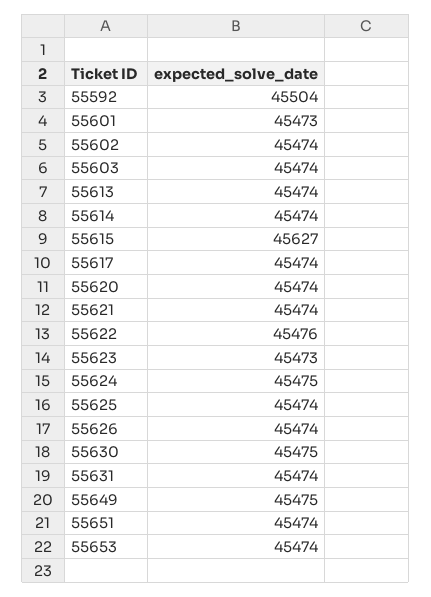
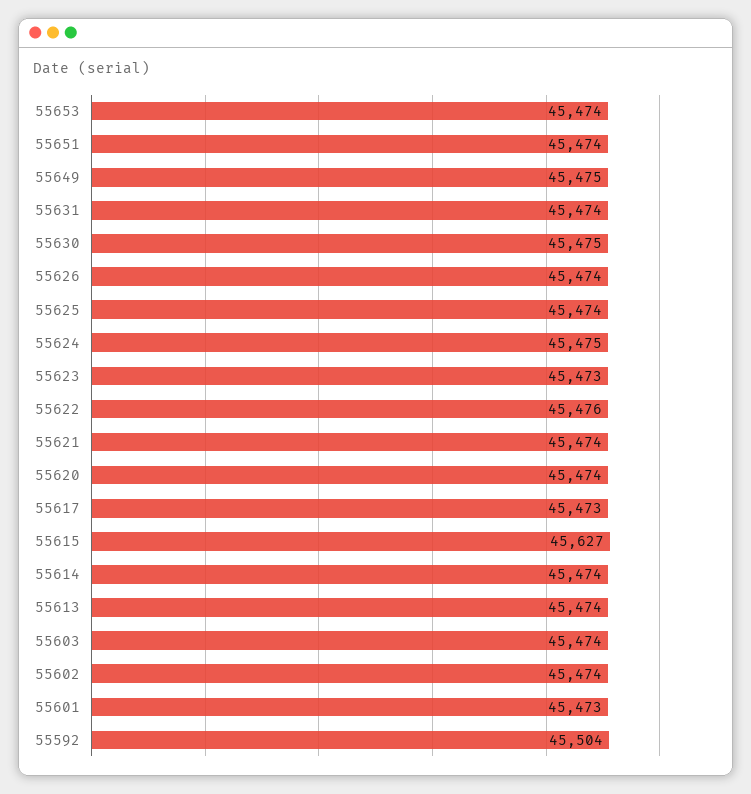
  {
    "55592": 45504,
    "55601": 45473,
    "55602": 45474,
    "55603": 45474,
    "55613": 45474,
    "55614": 45474,
    "55615": 45627,
-   "55617": 45474,
+   "55617": 45473,
    "55620": 45474,
    "55621": 45474,
    "55622": 45476,
    "55623": 45473,
    "55624": 45475,
    "55625": 45474,
    "55626": 45474,
    "55630": 45475,
    "55631": 45474,
    "55649": 45475,
    "55651": 45474,
    "55653": 45474
  }

